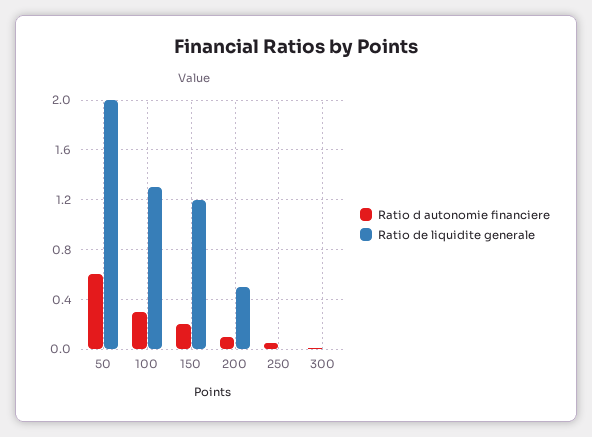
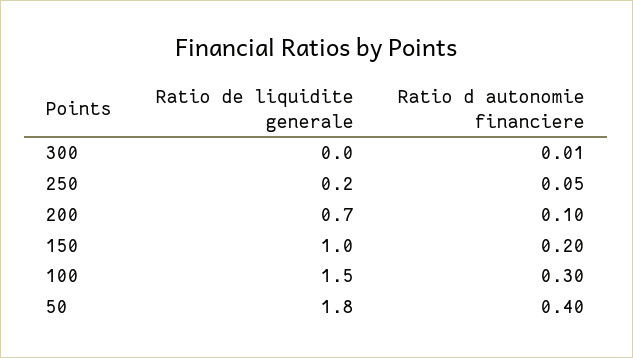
  {
    "Ratio d autonomie financiere": {
-     "50": 0.6,
+     "50": 0.4,
      "100": 0.3,
      "150": 0.2,
      "200": 0.1,
      "250": 0.05,
      "300": 0.01
    },
    "Ratio de liquidite generale": {
-     "50": 2,
+     "50": 1.8,
-     "100": 1.3,
+     "100": 1.5,
-     "150": 1.2,
+     "150": 1,
-     "200": 0.5,
+     "200": 0.7,
-     "250": 0,
+     "250": 0.2,
      "300": 0
    }
  }

